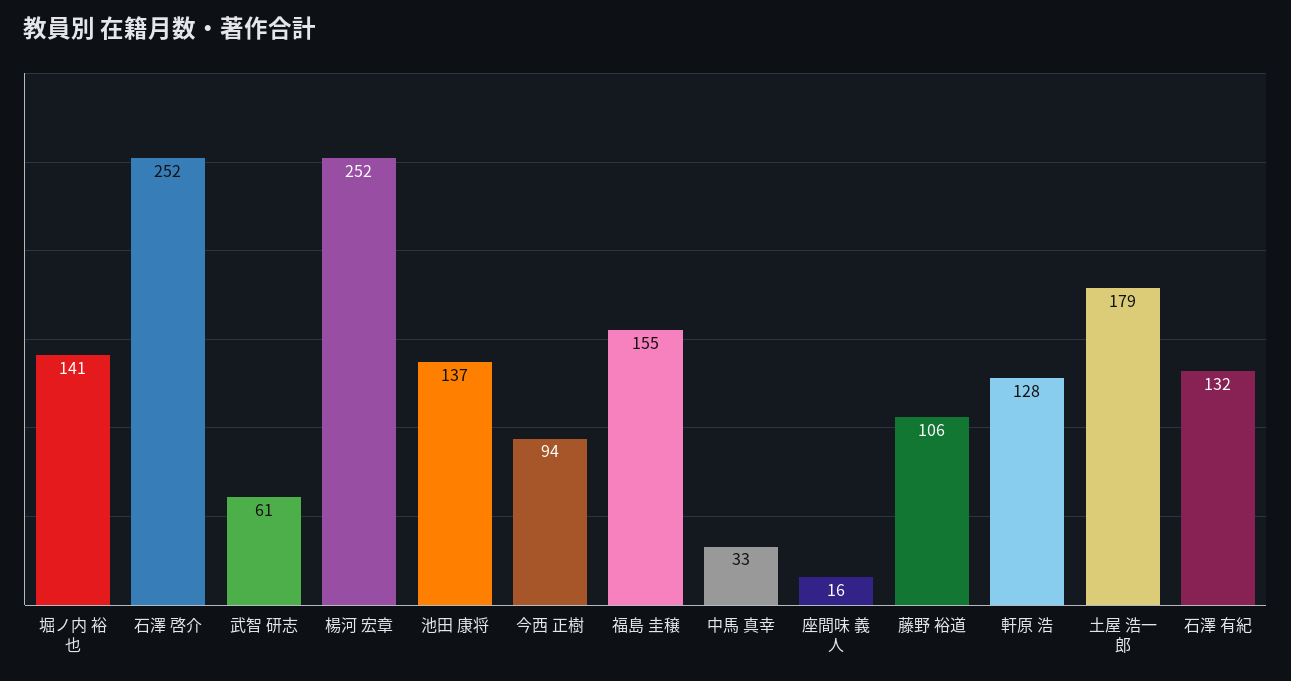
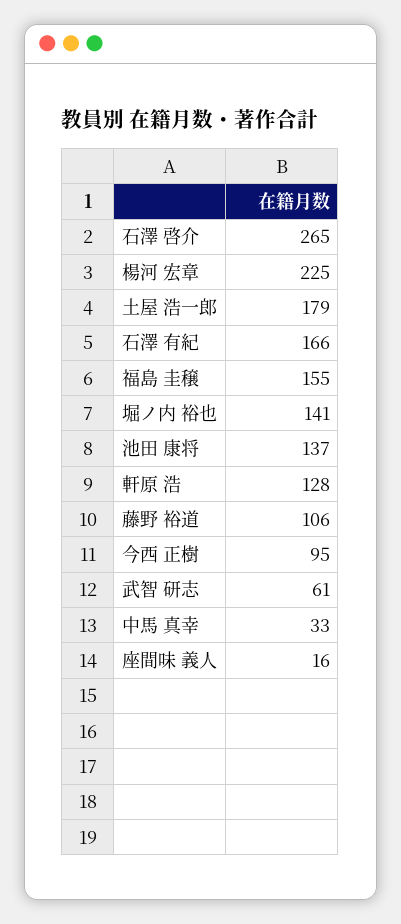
  {
    "堀ノ内 裕也": 141,
-   "石澤 啓介": 252,
+   "石澤 啓介": 265,
    "武智 研志": 61,
-   "楊河 宏章": 252,
+   "楊河 宏章": 225,
    "池田 康将": 137,
-   "今西 正樹": 94,
+   "今西 正樹": 95,
    "福島 圭穣": 155,
    "中馬 真幸": 33,
    "座間味 義人": 16,
    "藤野 裕道": 106,
    "軒原 浩": 128,
    "土屋 浩一郎": 179,
-   "石澤 有紀": 132
+   "石澤 有紀": 166
  }

